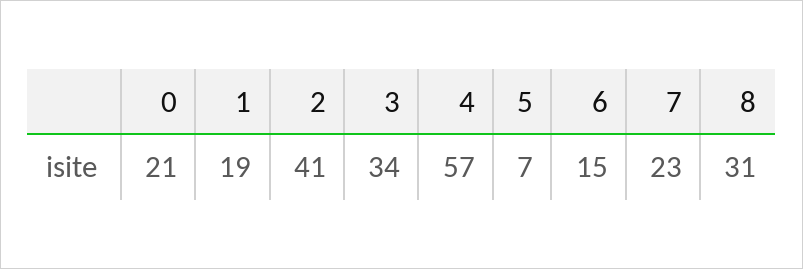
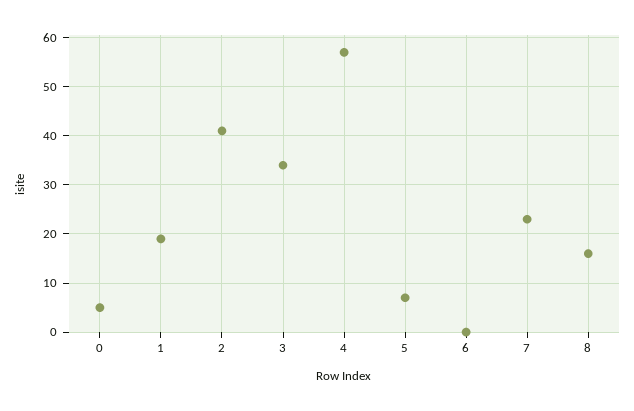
  {
-   "0": 21,
+   "0": 5,
    "1": 19,
    "2": 41,
    "3": 34,
    "4": 57,
    "5": 7,
-   "6": 15,
+   "6": 0,
    "7": 23,
-   "8": 31
+   "8": 15
  }

